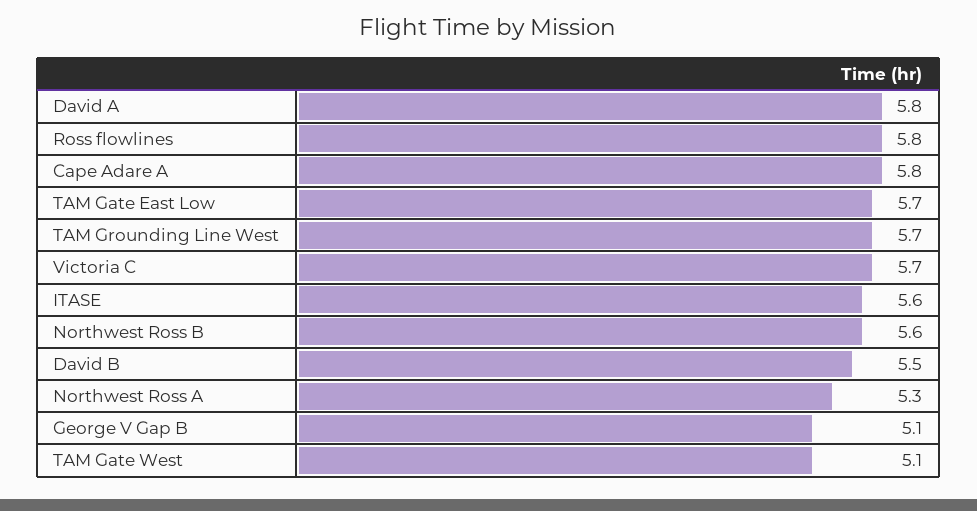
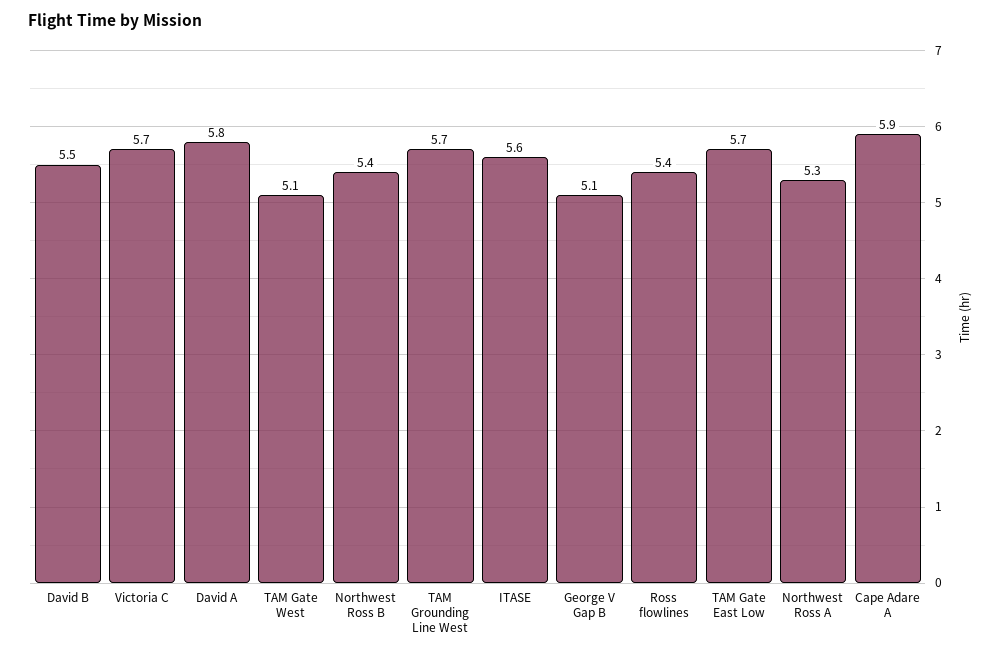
  {
    "David A": 5.8,
-   "Ross flowlines": 5.8,
+   "Ross flowlines": 5.4,
-   "Cape Adare A": 5.8,
+   "Cape Adare A": 5.9,
    "TAM Gate East Low": 5.7,
    "TAM Grounding Line West": 5.7,
    "Victoria C": 5.7,
    "ITASE": 5.6,
-   "Northwest Ross B": 5.6,
+   "Northwest Ross B": 5.4,
    "David B": 5.5,
    "Northwest Ross A": 5.3,
    "George V Gap B": 5.1,
    "TAM Gate West": 5.1
  }

